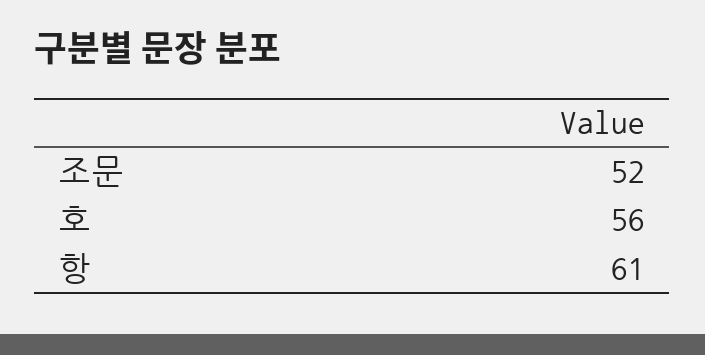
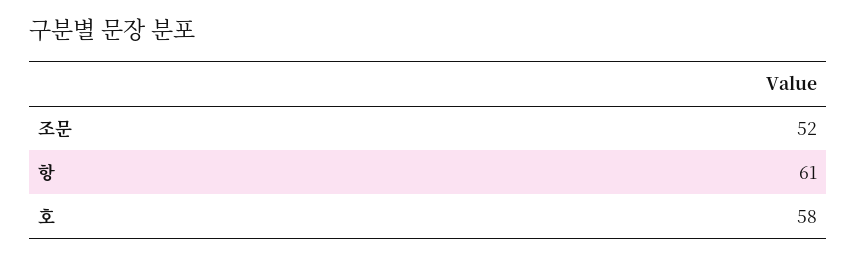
  {
    "조문": 52,
-   "호": 56,
+   "호": 58,
    "항": 61
  }

